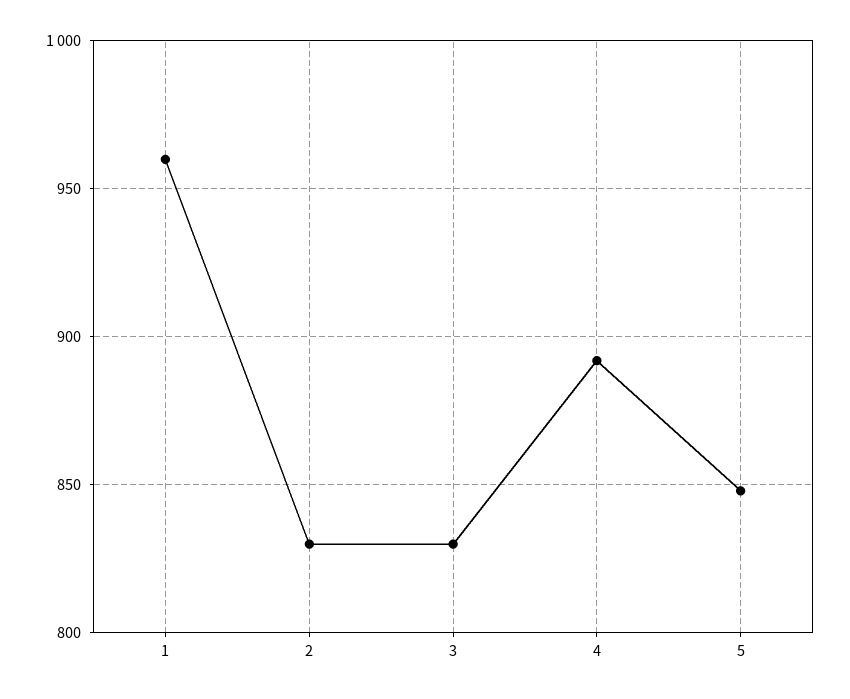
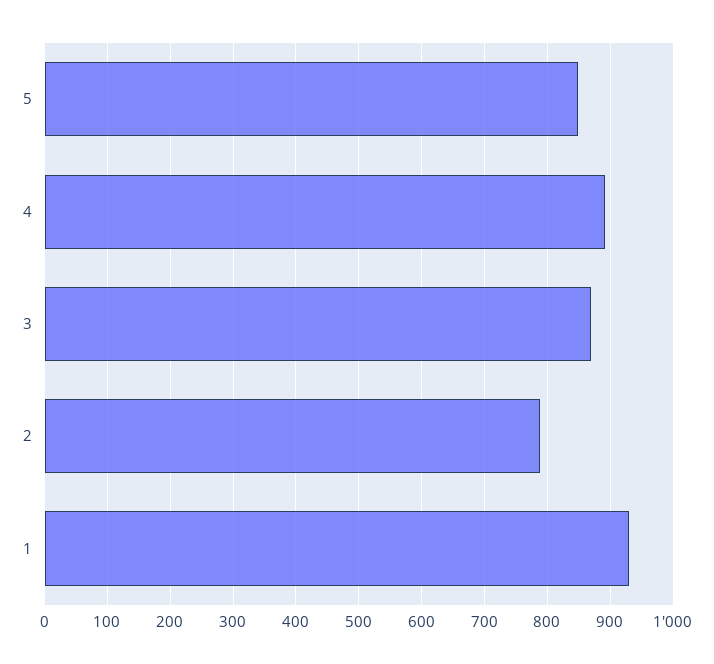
  {
-   "1": 960,
+   "1": 930,
-   "2": 830,
+   "2": 790,
-   "3": 830,
+   "3": 870,
    "4": 890,
    "5": 850
  }

